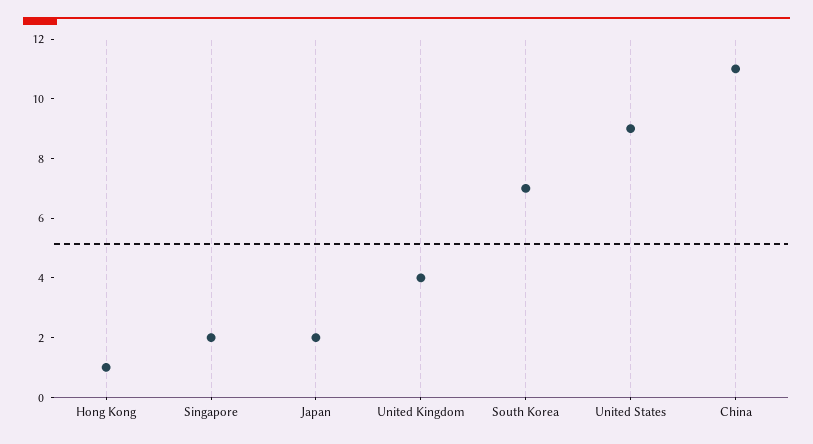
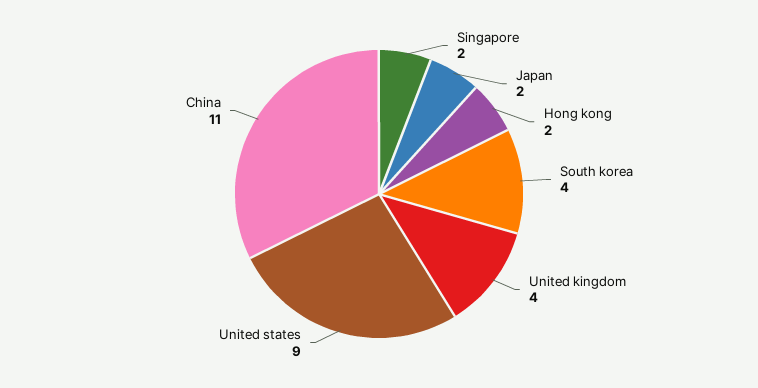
  {
-   "Hong Kong": 1,
+   "Hong Kong": 2,
    "Singapore": 2,
    "Japan": 2,
    "United Kingdom": 4,
-   "South Korea": 7,
+   "South Korea": 4,
    "United States": 9,
    "China": 11
  }

